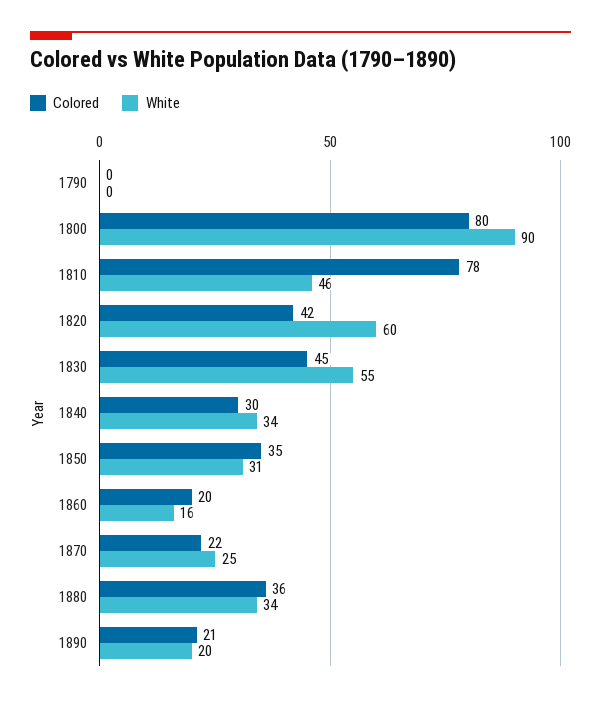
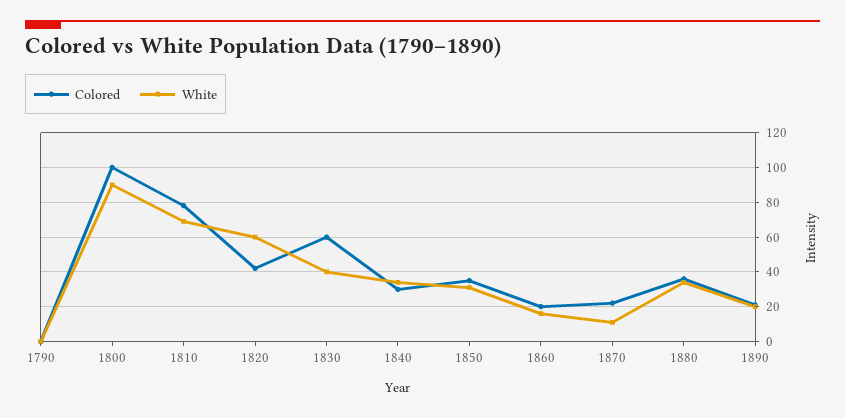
  {
    "Colored": {
      "1790": 0,
-     "1800": 80,
+     "1800": 100,
      "1810": 78,
      "1820": 42,
-     "1830": 45,
+     "1830": 60,
      "1840": 30,
      "1850": 35,
      "1860": 20,
      "1870": 22,
      "1880": 36,
      "1890": 21
    },
    "White": {
      "1790": 0,
      "1800": 90,
-     "1810": 46,
+     "1810": 70,
      "1820": 60,
-     "1830": 55,
+     "1830": 40,
      "1840": 34,
      "1850": 31,
      "1860": 16,
-     "1870": 25,
+     "1870": 10,
      "1880": 34,
      "1890": 20
    }
  }

